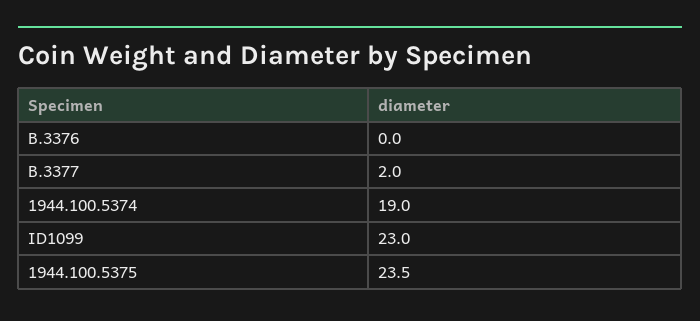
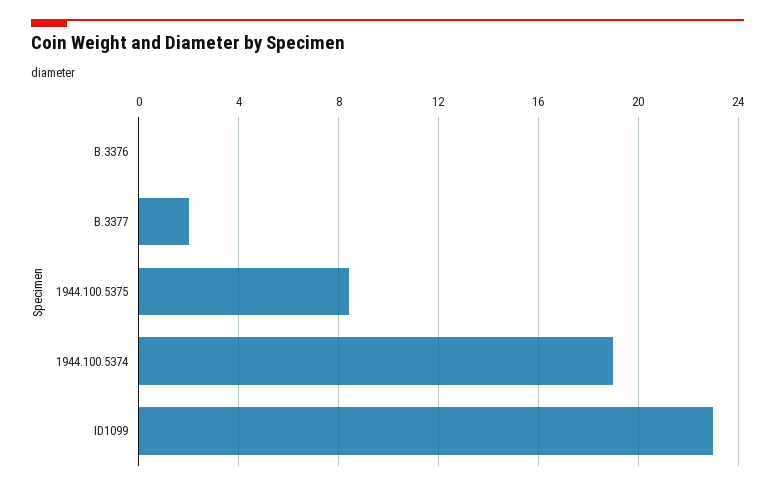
  {
    "B.3376": 0,
    "B.3377": 2,
    "1944.100.5374": 19,
    "ID1099": 23,
-   "1944.100.5375": 23.5
+   "1944.100.5375": 8.5
  }

